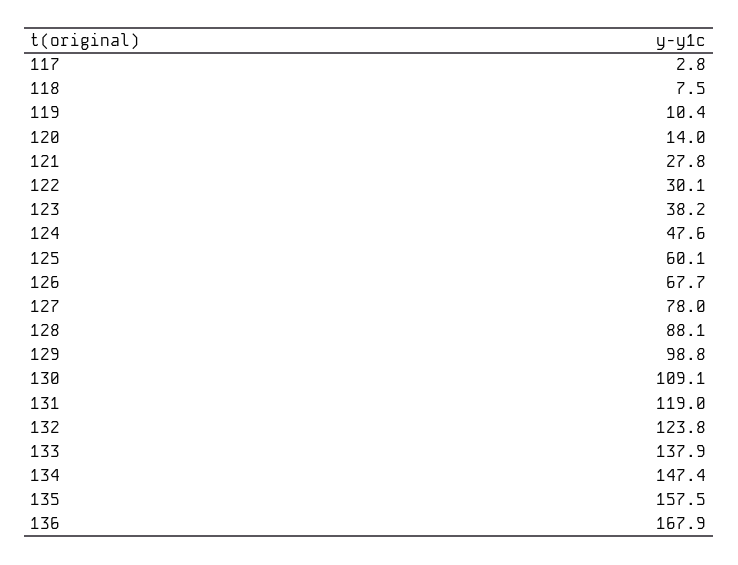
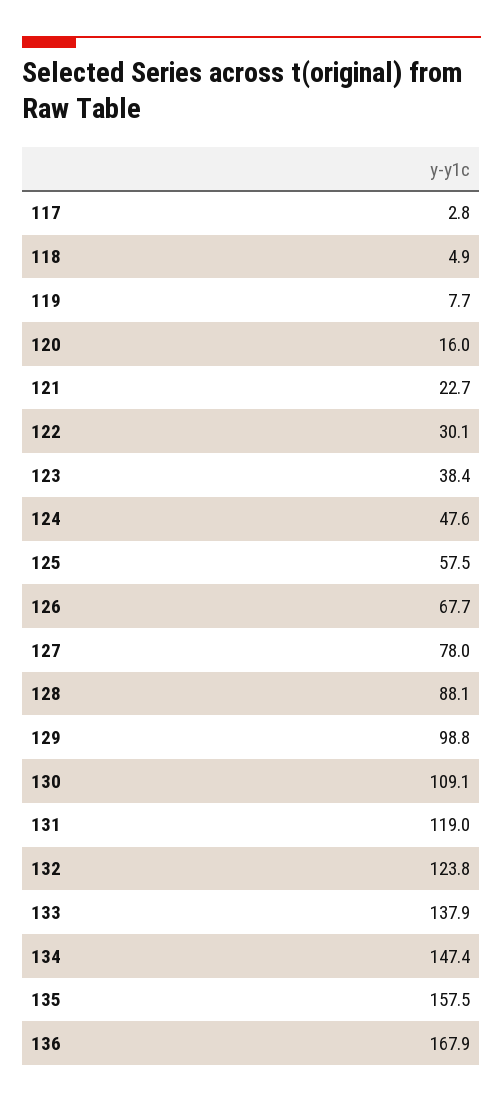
  {
    "117": 2.8,
-   "118": 7.5,
+   "118": 4.9,
-   "119": 10.4,
+   "119": 7.7,
-   "120": 14,
+   "120": 16,
-   "121": 27.8,
+   "121": 22.7,
    "122": 30.1,
-   "123": 38.2,
+   "123": 38.4,
    "124": 47.6,
-   "125": 60.1,
+   "125": 57.5,
    "126": 67.7,
    "127": 78,
    "128": 88.1,
    "129": 98.8,
    "130": 109.1,
    "131": 119,
    "132": 123.8,
    "133": 137.9,
    "134": 147.4,
    "135": 157.5,
    "136": 167.9
  }

